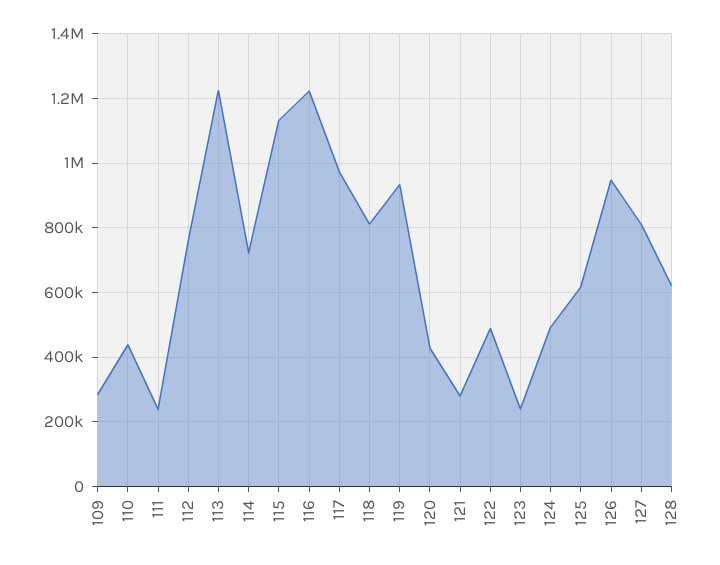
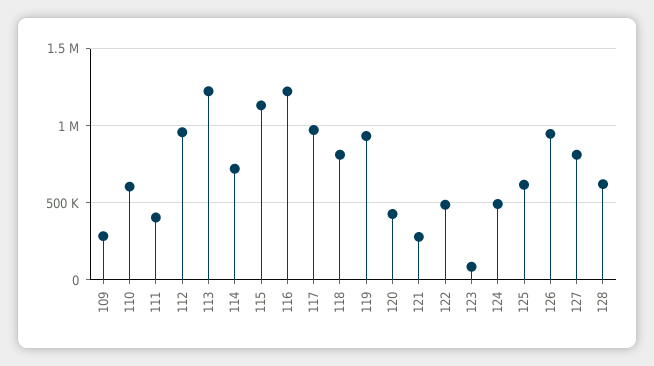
  {
    "109": 280000,
-   "110": 440000,
+   "110": 600000,
-   "111": 240000,
+   "111": 400000,
-   "112": 760000,
+   "112": 950000,
    "113": 1220000,
    "114": 720000,
    "115": 1140000,
    "116": 1220000,
    "117": 980000,
    "118": 820000,
    "119": 940000,
    "120": 420000,
    "121": 280000,
    "122": 480000,
-   "123": 240000,
+   "123": 100000,
    "124": 500000,
    "125": 620000,
    "126": 940000,
    "127": 820000,
    "128": 620000
  }

